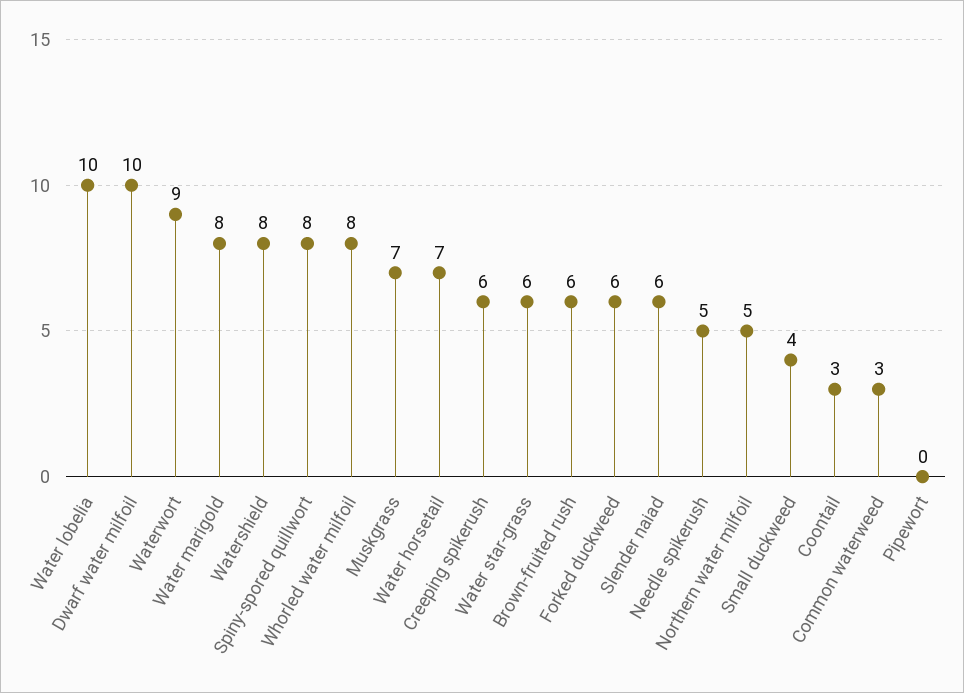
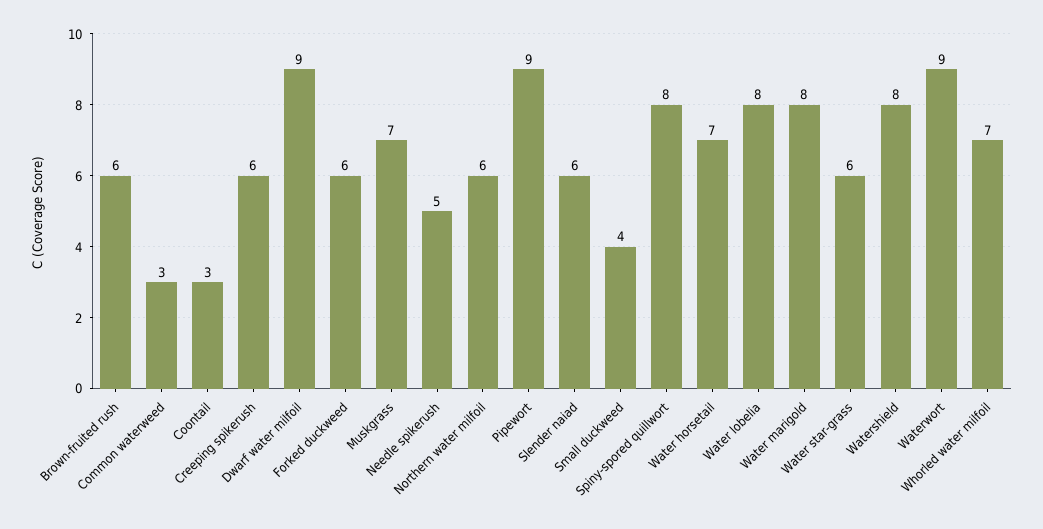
  {
-   "Water lobelia": 10,
+   "Water lobelia": 8,
-   "Dwarf water milfoil": 10,
+   "Dwarf water milfoil": 9,
    "Waterwort": 9,
    "Water marigold": 8,
    "Watershield": 8,
    "Spiny-spored quillwort": 8,
-   "Whorled water milfoil": 8,
+   "Whorled water milfoil": 7,
    "Muskgrass": 7,
    "Water horsetail": 7,
    "Creeping spikerush": 6,
    "Water star-grass": 6,
    "Brown-fruited rush": 6,
    "Forked duckweed": 6,
    "Slender naiad": 6,
    "Needle spikerush": 5,
-   "Northern water milfoil": 5,
+   "Northern water milfoil": 6,
    "Small duckweed": 4,
    "Coontail": 3,
    "Common waterweed": 3,
-   "Pipewort": 0
+   "Pipewort": 9
  }

